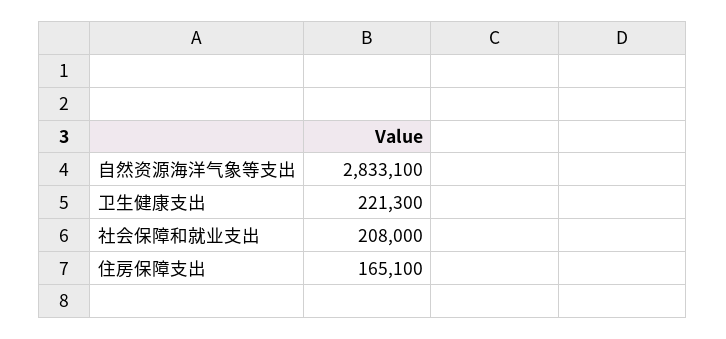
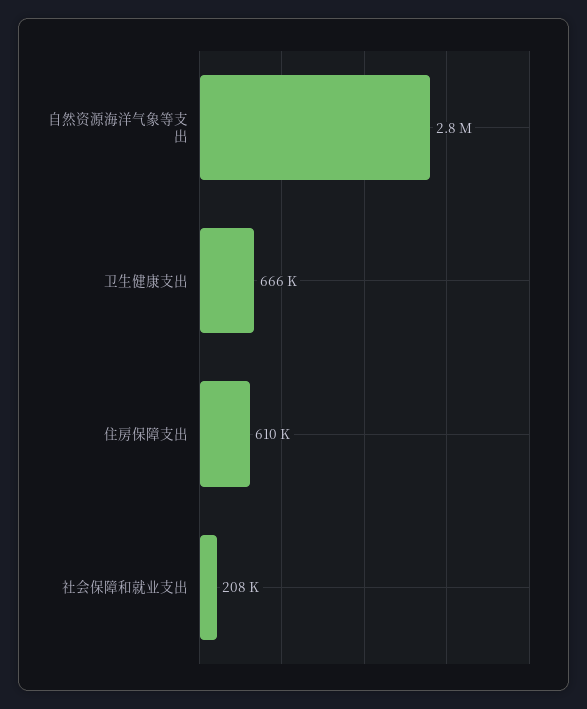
  {
    "自然资源海洋气象等支出": 2833100,
-   "卫生健康支出": 221300,
+   "卫生健康支出": 666000,
    "社会保障和就业支出": 208000,
-   "住房保障支出": 165100
+   "住房保障支出": 610000
  }

